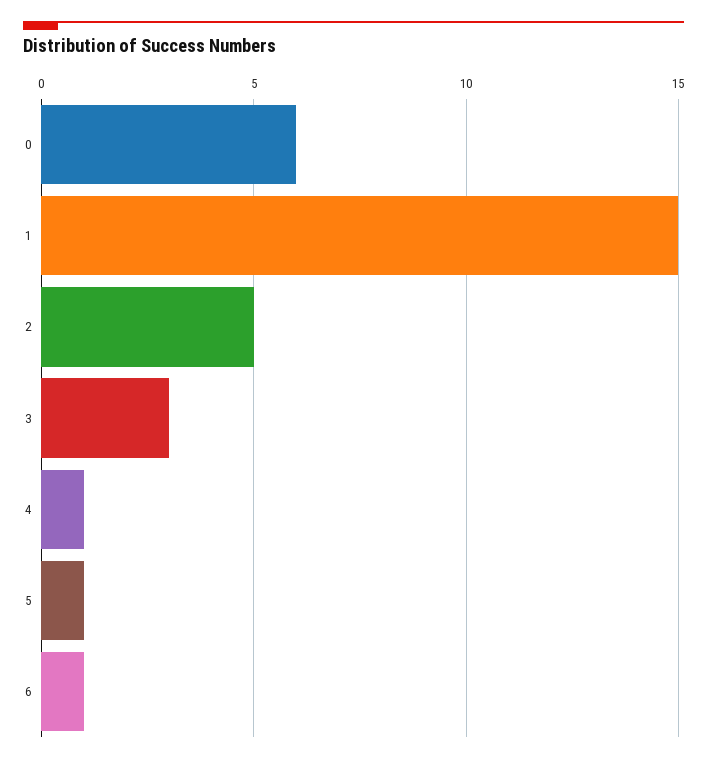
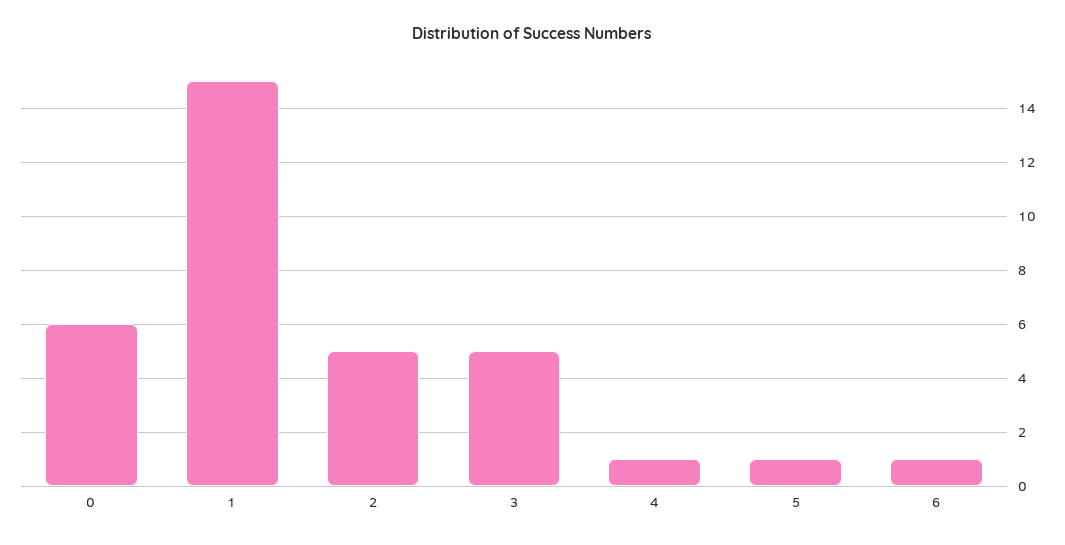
  {
    "0": 6,
    "1": 15,
    "2": 5,
-   "3": 3,
+   "3": 5,
    "4": 1,
    "5": 1,
    "6": 1
  }

